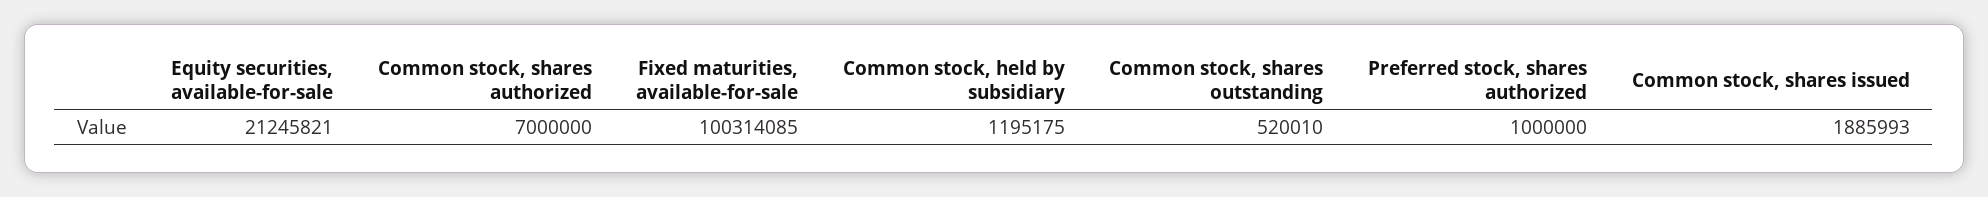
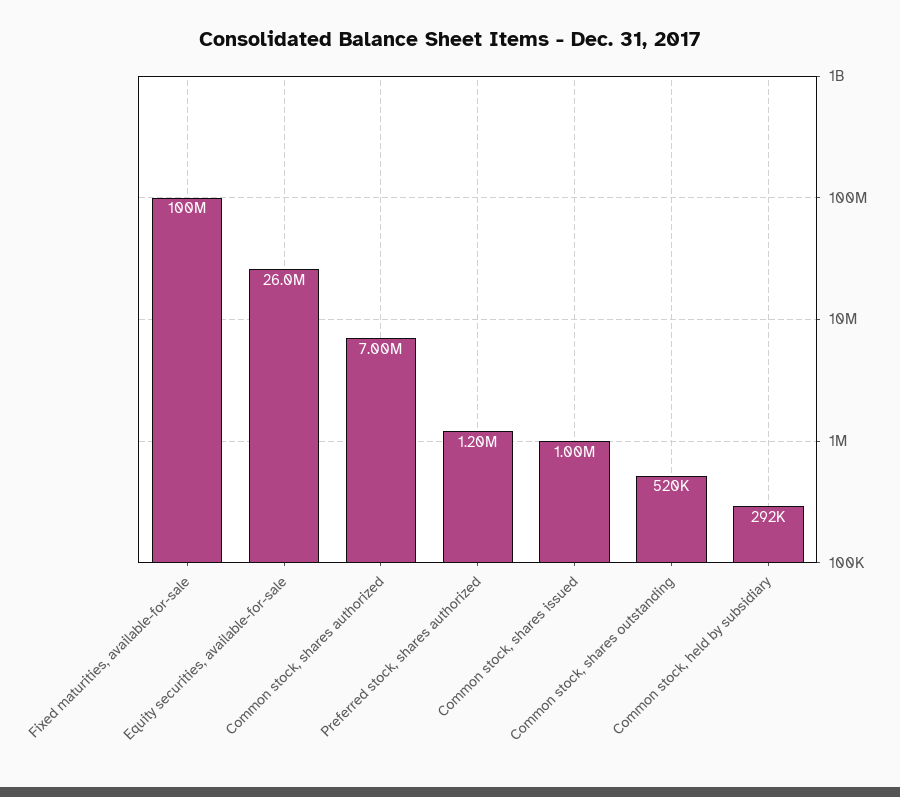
  {
-   "Equity securities, available-for-sale": 21245821,
+   "Equity securities, available-for-sale": 26000000,
    "Common stock, shares authorized": 7000000,
    "Fixed maturities, available-for-sale": 100314085,
-   "Common stock, held by subsidiary": 1195175,
+   "Common stock, held by subsidiary": 292000,
    "Common stock, shares outstanding": 520010,
-   "Preferred stock, shares authorized": 1000000,
+   "Preferred stock, shares authorized": 1200000,
-   "Common stock, shares issued": 1885993
+   "Common stock, shares issued": 1000000
  }

